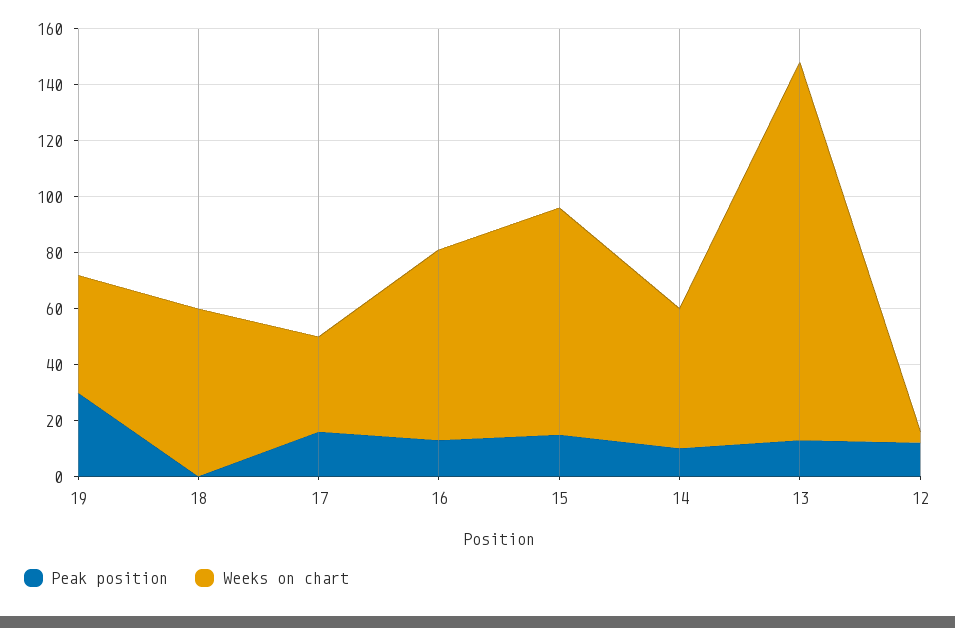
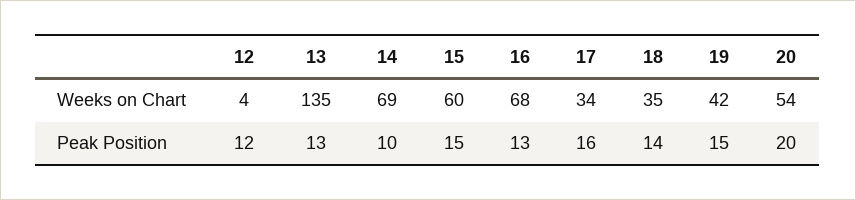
  {
    "Peak position": {
-     "19": 30,
+     "19": 15,
-     "18": 0,
+     "18": 14,
      "17": 16,
      "16": 13,
      "15": 15,
      "14": 10,
      "13": 13,
-     "12": 12
+     "12": 12,
+     "20": 20
    },
    "Weeks on chart": {
      "19": 42,
-     "18": 60,
+     "18": 35,
      "17": 34,
      "16": 68,
-     "15": 80,
+     "15": 60,
-     "14": 50,
+     "14": 69,
      "13": 135,
-     "12": 4
+     "12": 4,
+     "20": 54
    }
  }

